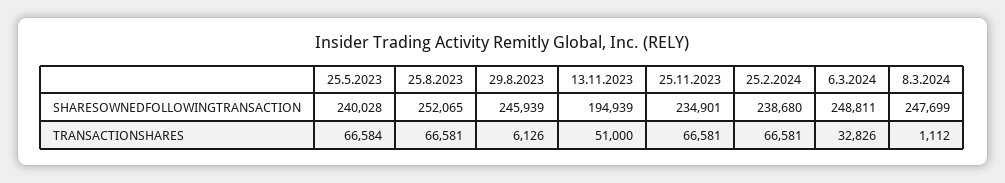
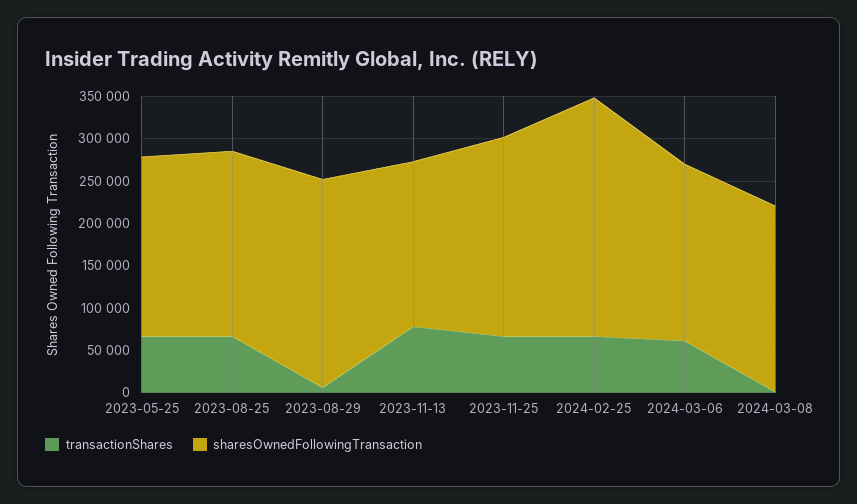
  {
    "SHARESOWNEDFOLLOWINGTRANSACTION": {
-     "25.5.2023": 240028,
+     "25.5.2023": 210000,
-     "25.8.2023": 252065,
+     "25.8.2023": 220000,
      "29.8.2023": 245939,
      "13.11.2023": 194939,
      "25.11.2023": 234901,
-     "25.2.2024": 238680,
+     "25.2.2024": 280000,
-     "6.3.2024": 248811,
+     "6.3.2024": 210000,
-     "8.3.2024": 247699
+     "8.3.2024": 220000
    },
    "TRANSACTIONSHARES": {
      "25.5.2023": 66584,
      "25.8.2023": 66581,
      "29.8.2023": 6126,
-     "13.11.2023": 51000,
+     "13.11.2023": 80000,
      "25.11.2023": 66581,
      "25.2.2024": 66581,
-     "6.3.2024": 32826,
+     "6.3.2024": 60000,
      "8.3.2024": 1112
    }
  }

